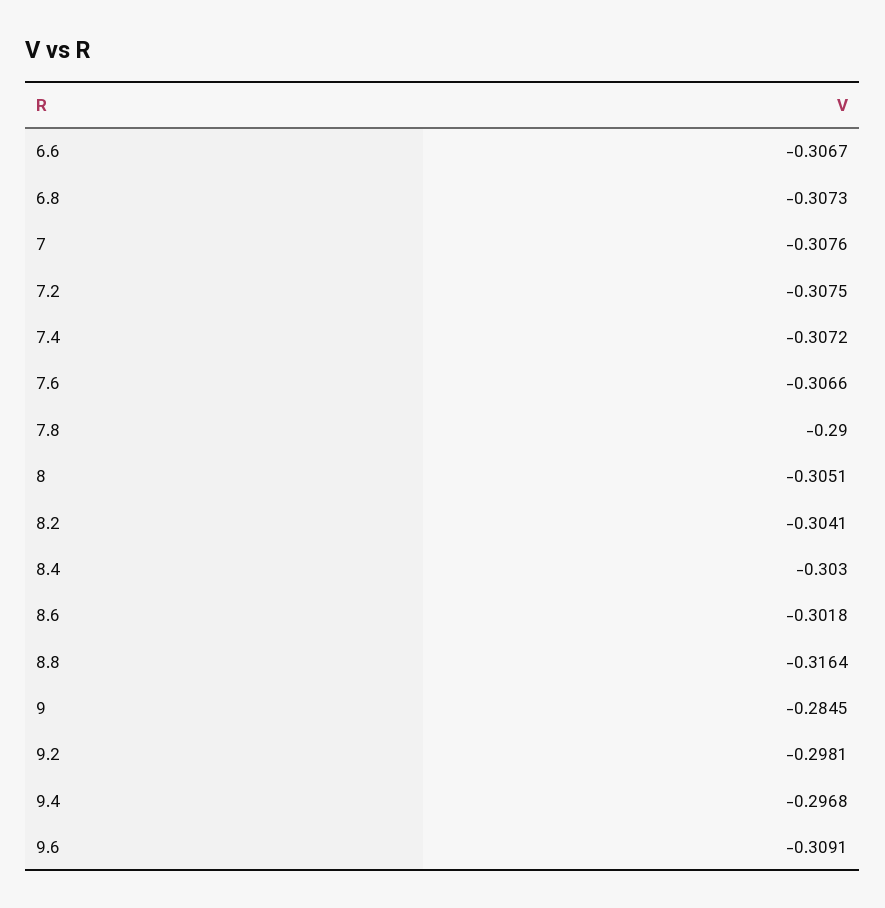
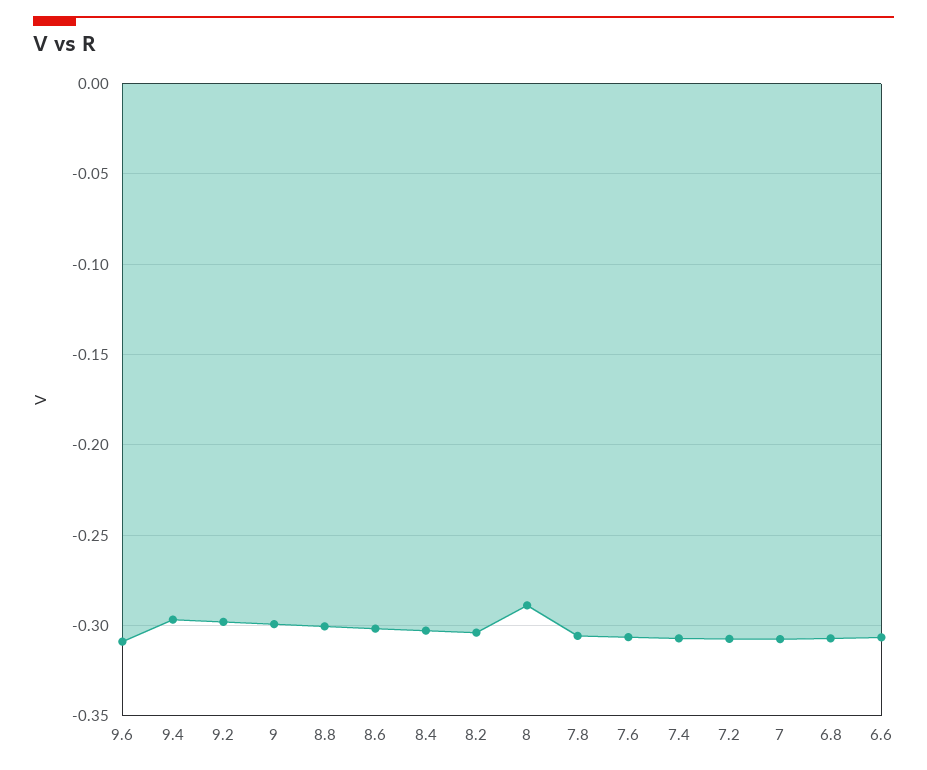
  {
    "6.6": -0.3067,
    "6.8": -0.3073,
    "7": -0.3076,
    "7.2": -0.3075,
    "7.4": -0.3072,
    "7.6": -0.3066,
-   "7.8": -0.29,
+   "7.8": -0.305,
-   "8": -0.3051,
+   "8": -0.29,
    "8.2": -0.3041,
    "8.4": -0.303,
    "8.6": -0.3018,
-   "8.8": -0.3164,
+   "8.8": -0.3,
-   "9": -0.2845,
+   "9": -0.3,
    "9.2": -0.2981,
    "9.4": -0.2968,
    "9.6": -0.3091
  }

